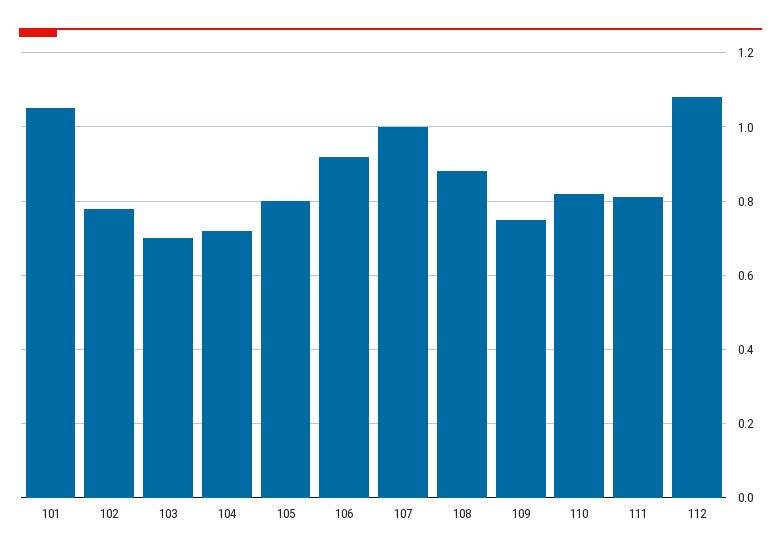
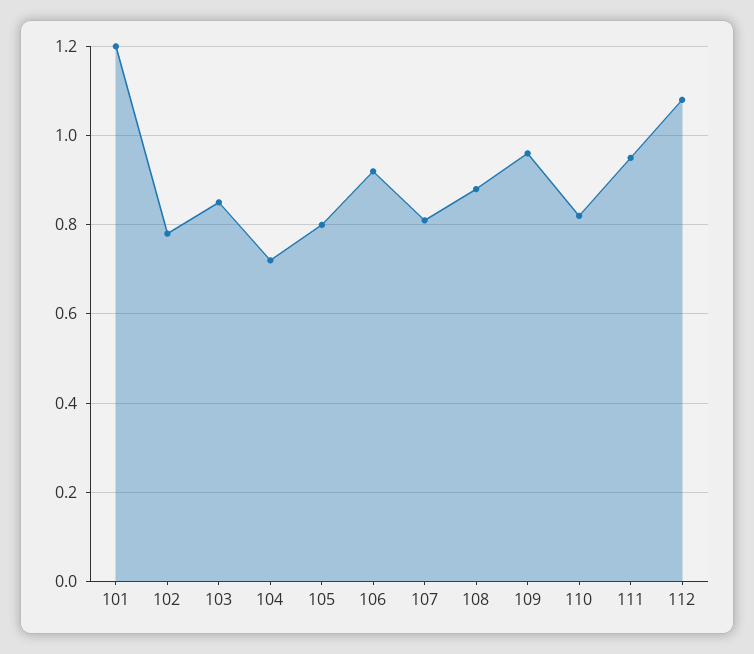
  {
-   "101": 1.05,
+   "101": 1.2,
    "102": 0.8,
-   "103": 0.7,
+   "103": 0.85,
    "104": 0.7,
    "105": 0.8,
    "106": 0.9,
-   "107": 1,
+   "107": 0.8,
    "108": 0.9,
-   "109": 0.75,
+   "109": 0.95,
    "110": 0.8,
-   "111": 0.8,
+   "111": 0.95,
    "112": 1.1
  }

